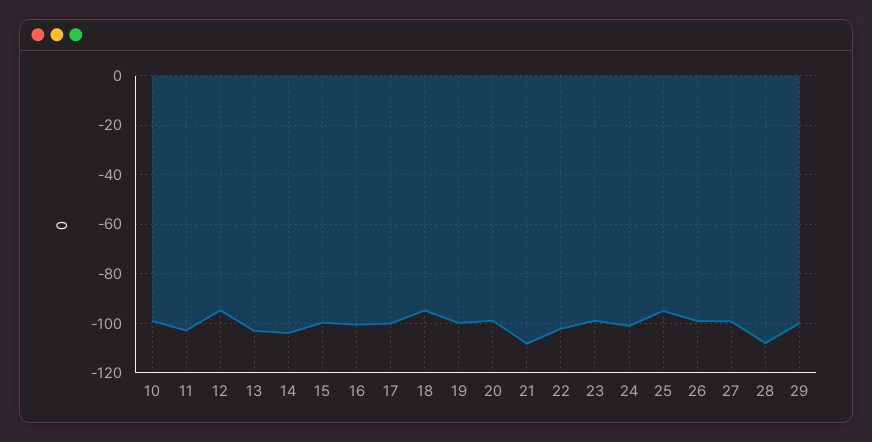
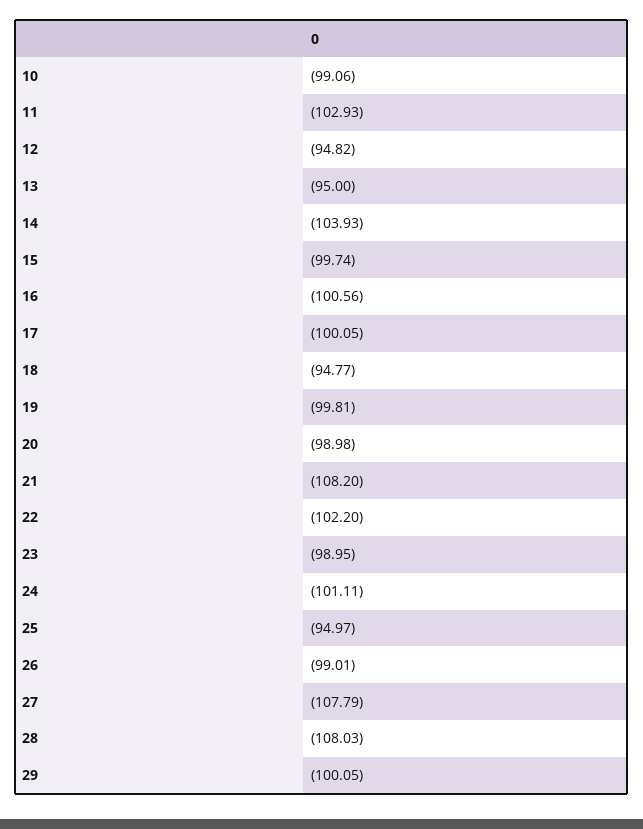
  {
    "10": -99.06,
    "11": -102.93,
    "12": -94.82,
-   "13": -102.5,
+   "13": -95,
    "14": -103.93,
    "15": -99.74,
    "16": -100.56,
    "17": -100.05,
    "18": -94.77,
    "19": -99.81,
    "20": -98.98,
    "21": -108.2,
    "22": -102.2,
    "23": -98.95,
    "24": -101.11,
    "25": -94.97,
    "26": -99.01,
-   "27": -100,
+   "27": -107.79,
    "28": -108.03,
    "29": -100.05
  }

